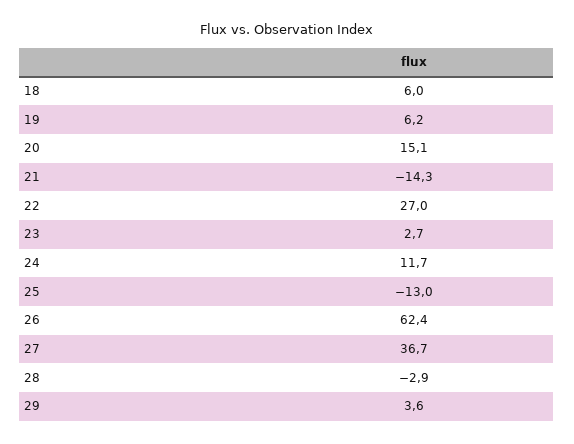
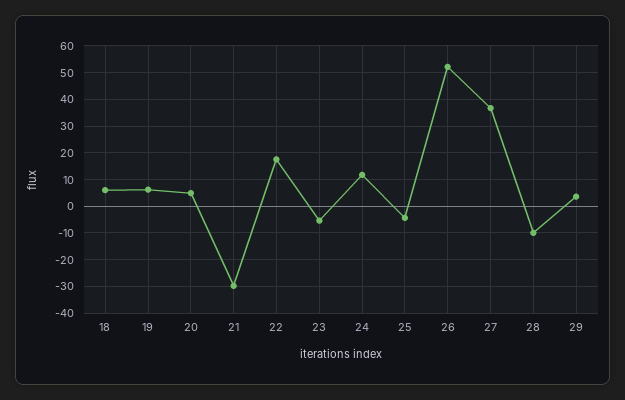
  {
    "18": 6,
    "19": 6.2,
-   "20": 15.1,
+   "20": 5,
-   "21": -14.3,
+   "21": -30,
-   "22": 27,
+   "22": 17.5,
-   "23": 2.7,
+   "23": -5,
    "24": 11.7,
-   "25": -13,
+   "25": -5,
-   "26": 62.4,
+   "26": 52.5,
    "27": 36.7,
-   "28": -2.9,
+   "28": -10,
    "29": 3.6
  }

